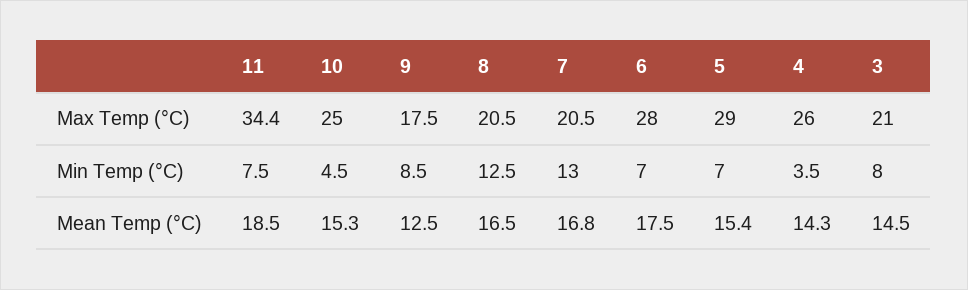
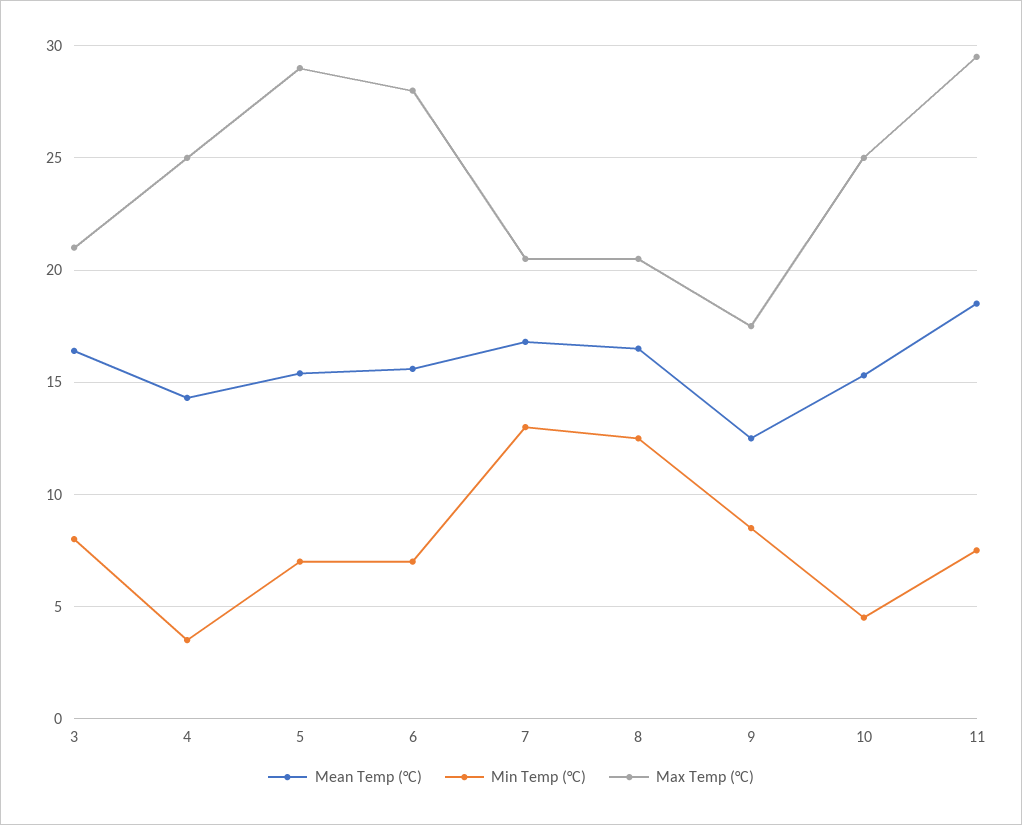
  {
    "Max Temp (°C)": {
-     "11": 34.4,
+     "11": 29.5,
      "10": 25,
      "9": 17.5,
      "8": 20.5,
      "7": 20.5,
      "6": 28,
      "5": 29,
-     "4": 26,
+     "4": 25,
      "3": 21
    },
    "Min Temp (°C)": {
      "11": 7.5,
      "10": 4.5,
      "9": 8.5,
      "8": 12.5,
      "7": 13,
      "6": 7,
      "5": 7,
      "4": 3.5,
      "3": 8
    },
    "Mean Temp (°C)": {
      "11": 18.5,
      "10": 15.3,
      "9": 12.5,
      "8": 16.5,
      "7": 16.8,
-     "6": 17.5,
+     "6": 15.5,
      "5": 15.4,
      "4": 14.3,
-     "3": 14.5
+     "3": 16.5
    }
  }

